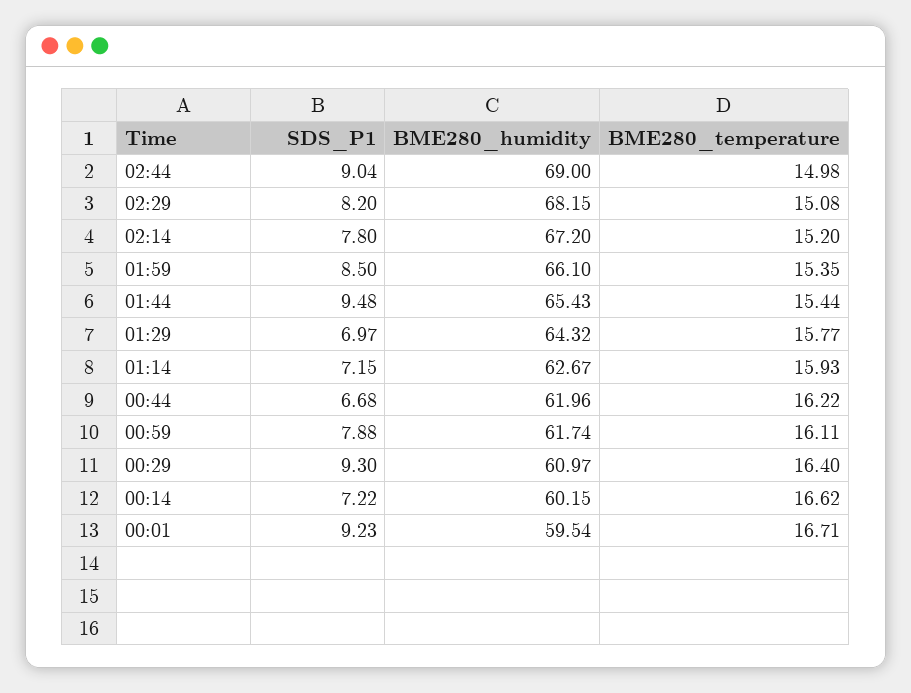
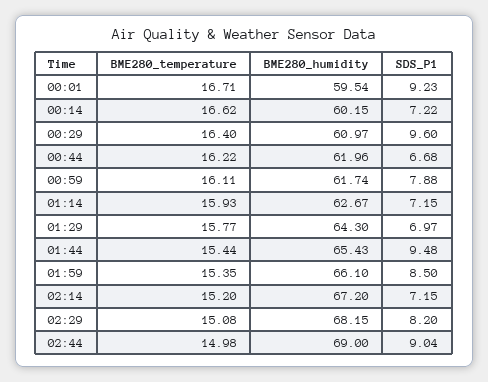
  {
    "SDS_P1": {
      "02:44": 9.04,
      "02:29": 8.2,
-     "02:14": 7.8,
+     "02:14": 7.15,
      "01:59": 8.5,
      "01:44": 9.48,
      "01:29": 6.97,
      "01:14": 7.15,
      "00:44": 6.68,
      "00:59": 7.88,
-     "00:29": 9.3,
+     "00:29": 9.6,
      "00:14": 7.22,
      "00:01": 9.23
    },
    "BME280_humidity": {
      "02:44": 69,
      "02:29": 68.15,
      "02:14": 67.2,
      "01:59": 66.1,
      "01:44": 65.43,
-     "01:29": 64.32,
+     "01:29": 64.3,
      "01:14": 62.67,
      "00:44": 61.96,
      "00:59": 61.74,
      "00:29": 60.97,
      "00:14": 60.15,
      "00:01": 59.54
    },
    "BME280_temperature": {
      "02:44": 14.98,
      "02:29": 15.08,
      "02:14": 15.2,
      "01:59": 15.35,
      "01:44": 15.44,
      "01:29": 15.77,
      "01:14": 15.93,
      "00:44": 16.22,
      "00:59": 16.11,
      "00:29": 16.4,
      "00:14": 16.62,
      "00:01": 16.71
    }
  }

